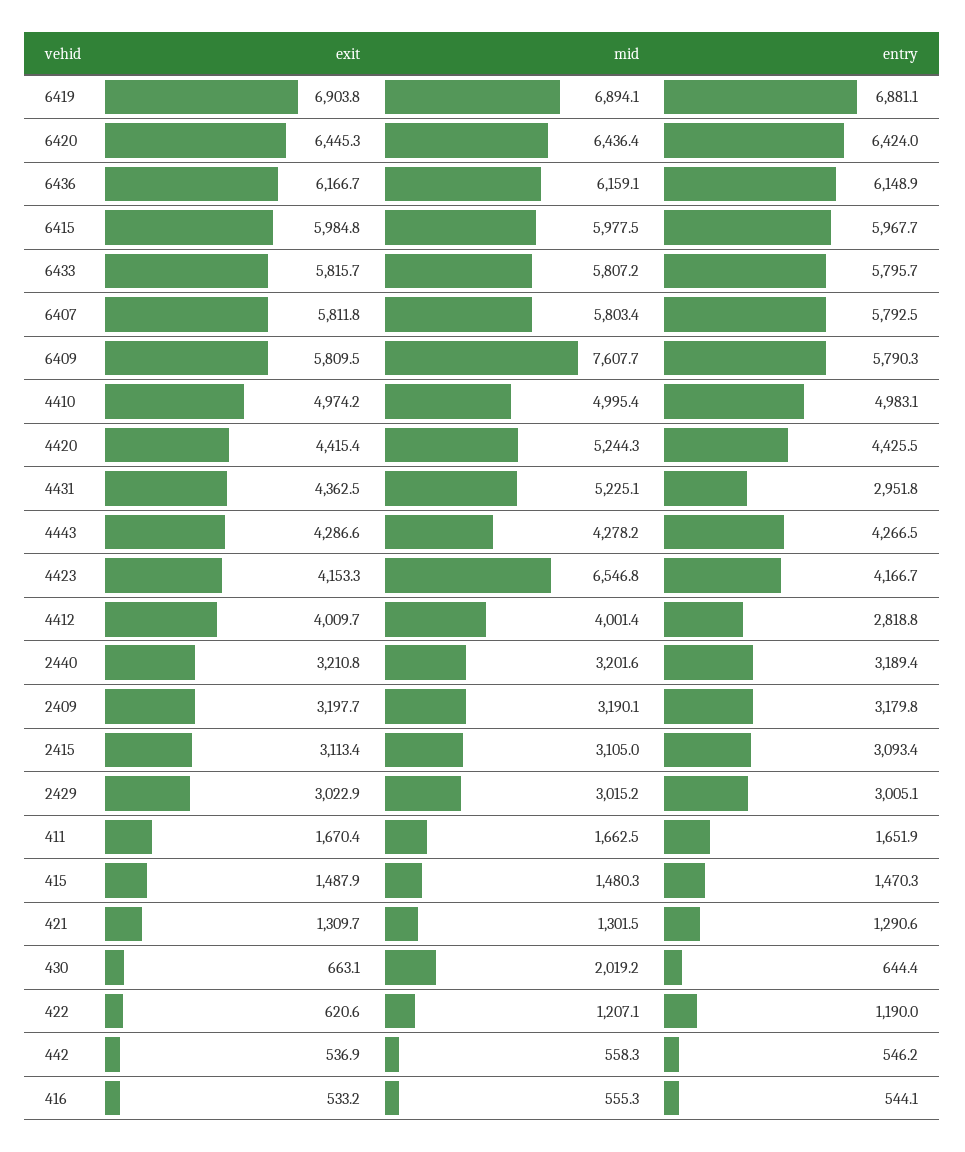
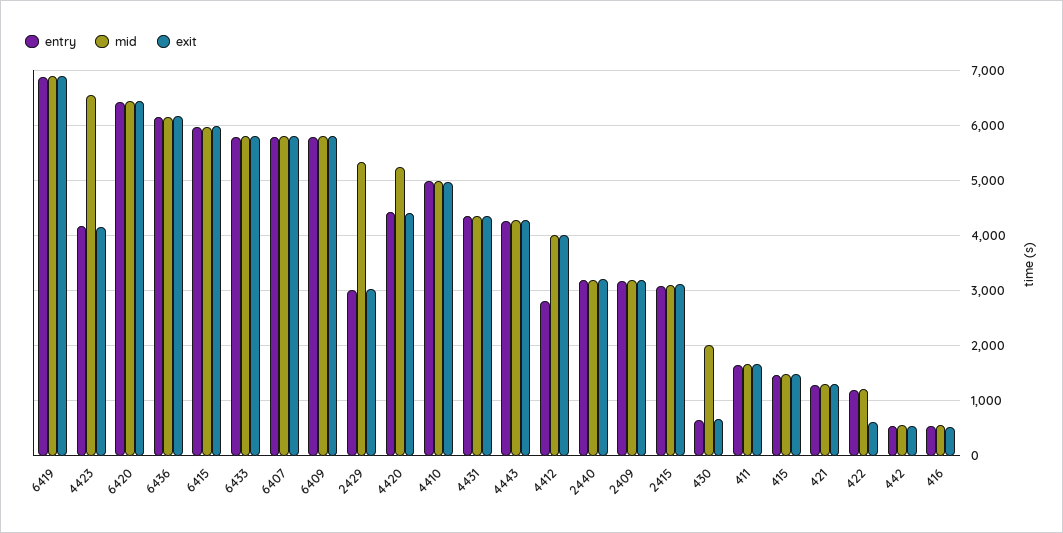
  {
    "exit": {
      "6419": 6903.8,
      "6420": 6445.3,
      "6436": 6166.7,
      "6415": 5984.8,
      "6433": 5815.7,
      "6407": 5811.8,
      "6409": 5809.5,
      "4410": 4974.2,
      "4420": 4415.4,
      "4431": 4362.5,
      "4443": 4286.6,
      "4423": 4153.3,
      "4412": 4009.7,
      "2440": 3210.8,
      "2409": 3197.7,
      "2415": 3113.4,
      "2429": 3022.9,
      "411": 1670.4,
      "415": 1487.9,
      "421": 1309.7,
      "430": 663.1,
      "422": 620.6,
      "442": 536.9,
      "416": 533.2
    },
    "mid": {
      "6419": 6894.1,
      "6420": 6436.4,
      "6436": 6159.1,
      "6415": 5977.5,
      "6433": 5807.2,
      "6407": 5803.4,
-     "6409": 7607.7,
+     "6409": 5800,
      "4410": 4995.4,
      "4420": 5244.3,
-     "4431": 5225.1,
+     "4431": 4400,
      "4443": 4278.2,
      "4423": 6546.8,
      "4412": 4001.4,
      "2440": 3201.6,
      "2409": 3190.1,
      "2415": 3105,
-     "2429": 3015.2,
+     "2429": 5400,
      "411": 1662.5,
      "415": 1480.3,
      "421": 1301.5,
      "430": 2019.2,
      "422": 1207.1,
      "442": 558.3,
      "416": 555.3
    },
    "entry": {
      "6419": 6881.1,
      "6420": 6424,
      "6436": 6148.9,
      "6415": 5967.7,
      "6433": 5795.7,
      "6407": 5792.5,
      "6409": 5790.3,
      "4410": 4983.1,
      "4420": 4425.5,
-     "4431": 2951.8,
+     "4431": 4400,
      "4443": 4266.5,
      "4423": 4166.7,
      "4412": 2818.8,
      "2440": 3189.4,
      "2409": 3179.8,
      "2415": 3093.4,
      "2429": 3005.1,
      "411": 1651.9,
      "415": 1470.3,
      "421": 1290.6,
      "430": 644.4,
      "422": 1190,
      "442": 546.2,
      "416": 544.1
    }
  }

